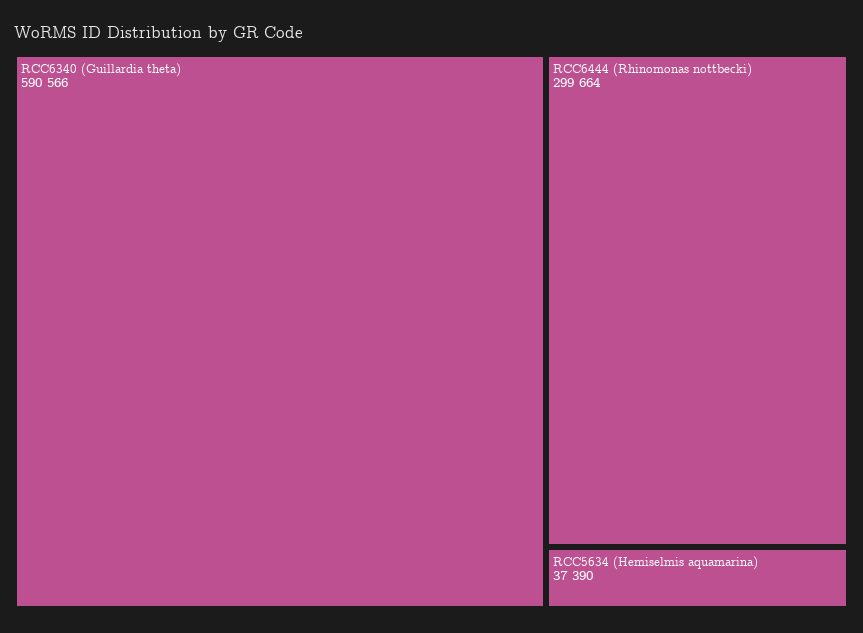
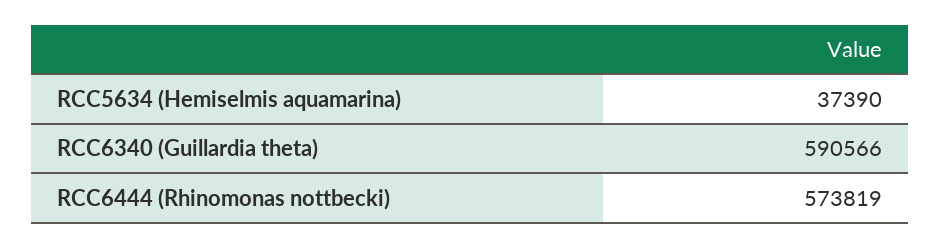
  {
    "RCC6340 (Guillardia theta)": 590566,
-   "RCC6444 (Rhinomonas nottbecki)": 299664,
+   "RCC6444 (Rhinomonas nottbecki)": 573819,
    "RCC5634 (Hemiselmis aquamarina)": 37390
  }

